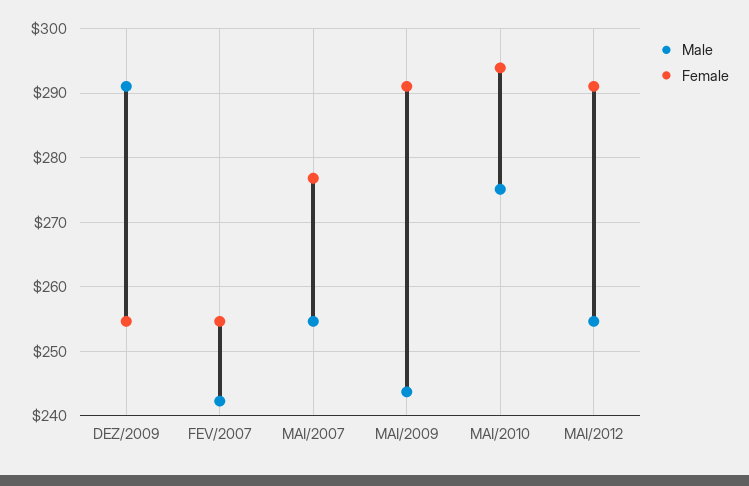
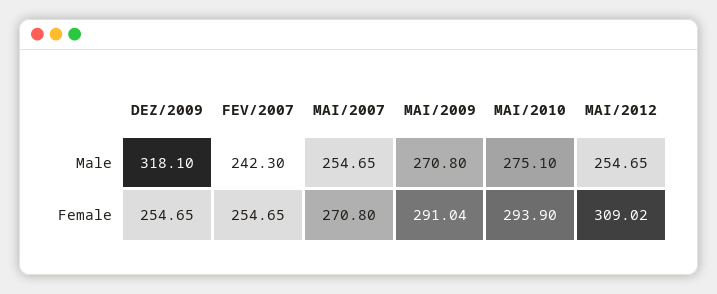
  {
    "Male": {
-     "DEZ/2009": 291,
+     "DEZ/2009": 318.1,
      "FEV/2007": 242.3,
      "MAI/2007": 254.65,
-     "MAI/2009": 244,
+     "MAI/2009": 270.8,
      "MAI/2010": 275.1,
      "MAI/2012": 254.65
    },
    "Female": {
      "DEZ/2009": 254.65,
      "FEV/2007": 254.65,
-     "MAI/2007": 277,
+     "MAI/2007": 270.8,
      "MAI/2009": 291.04,
      "MAI/2010": 293.9,
-     "MAI/2012": 291
+     "MAI/2012": 309.02
    }
  }

